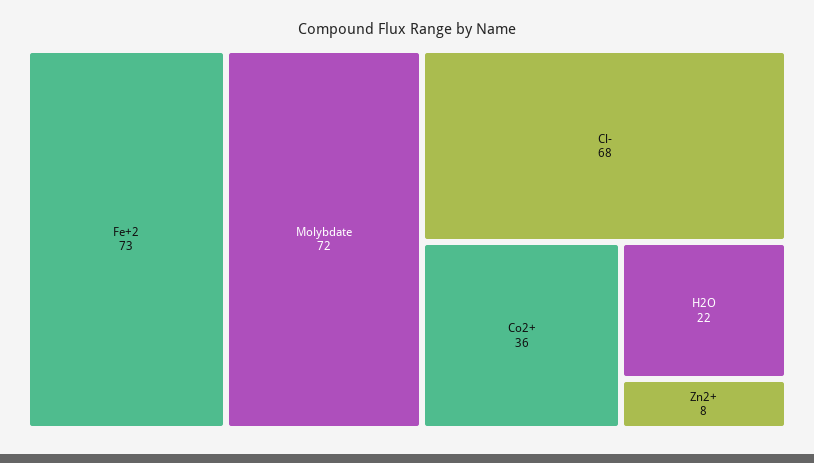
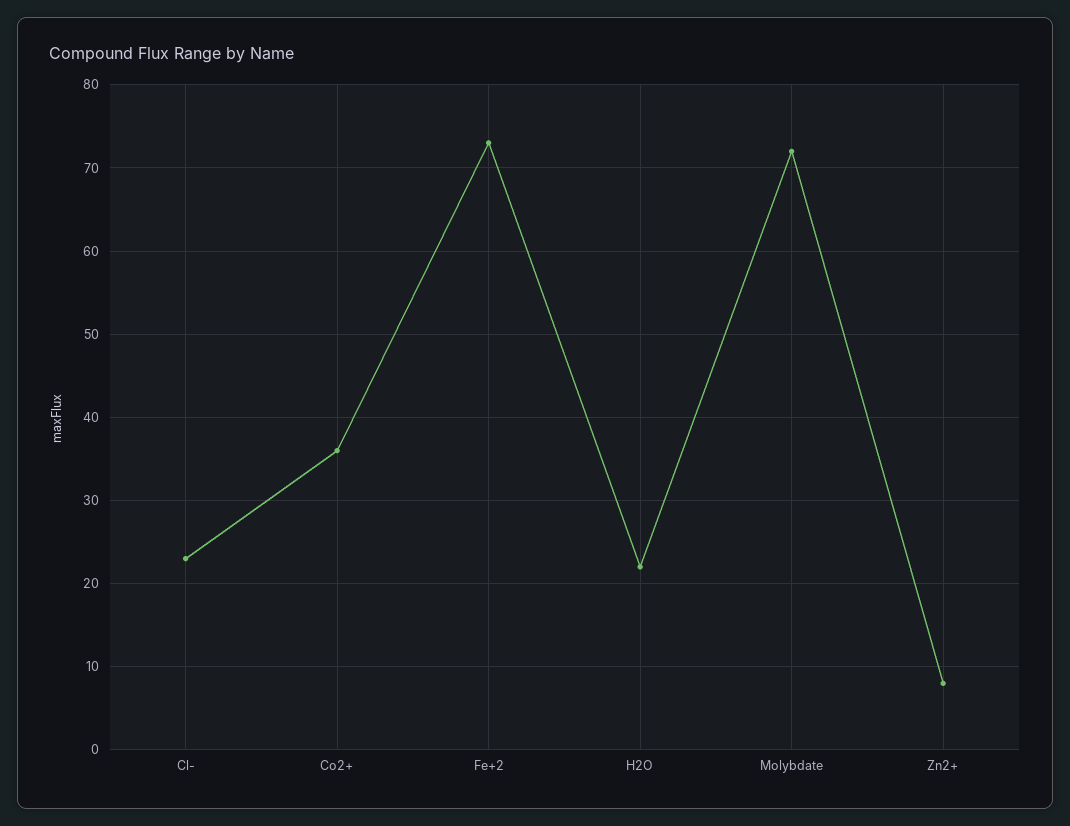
  {
    "Fe+2": 73,
    "Molybdate": 72,
-   "Cl-": 68,
+   "Cl-": 23,
    "Co2+": 36,
    "H2O": 22,
    "Zn2+": 8
  }

